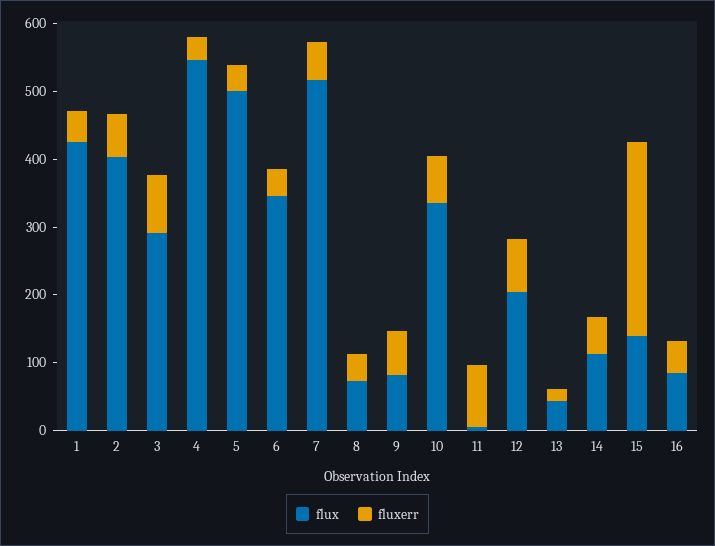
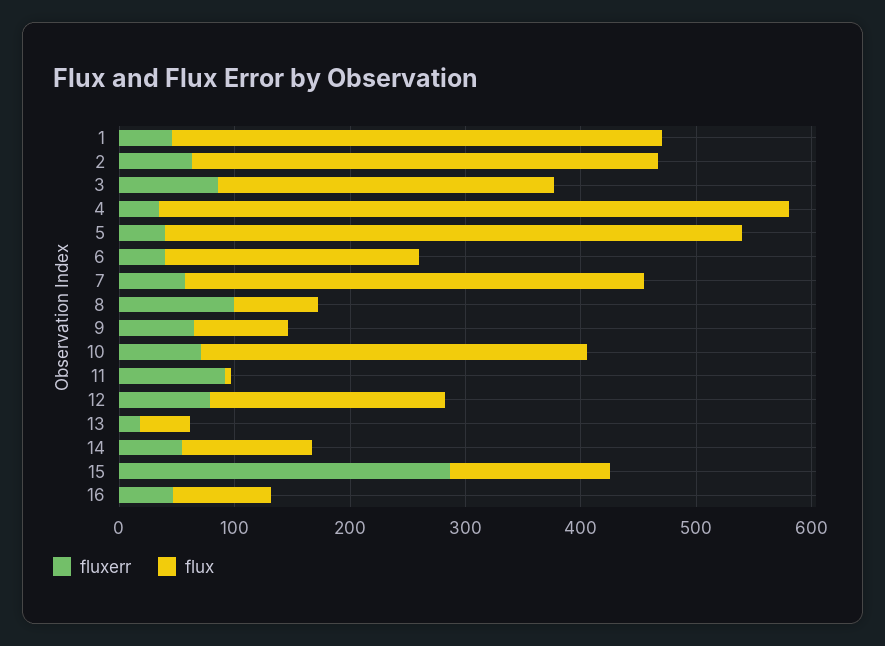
  {
    "flux": {
      "1": 420,
      "2": 400,
      "3": 300,
      "4": 540,
      "5": 500,
-     "6": 340,
+     "6": 220,
-     "7": 520,
+     "7": 400,
      "8": 80,
      "9": 80,
      "10": 340,
      "11": 0,
      "12": 200,
      "13": 40,
      "14": 120,
      "15": 140,
      "16": 80
    },
    "fluxerr": {
      "1": 40,
      "2": 60,
      "3": 80,
      "4": 40,
      "5": 40,
      "6": 40,
      "7": 60,
-     "8": 40,
+     "8": 100,
      "9": 60,
      "10": 80,
      "11": 100,
      "12": 80,
      "13": 20,
      "14": 60,
      "15": 280,
      "16": 40
    }
  }

